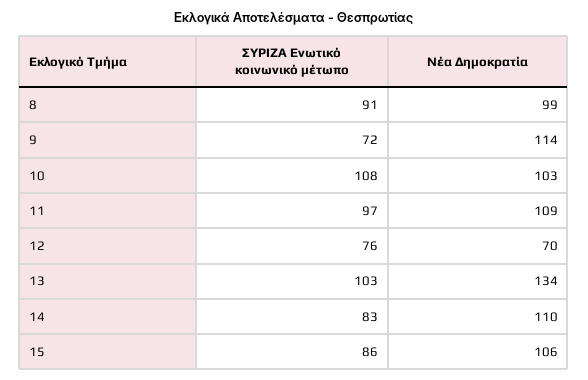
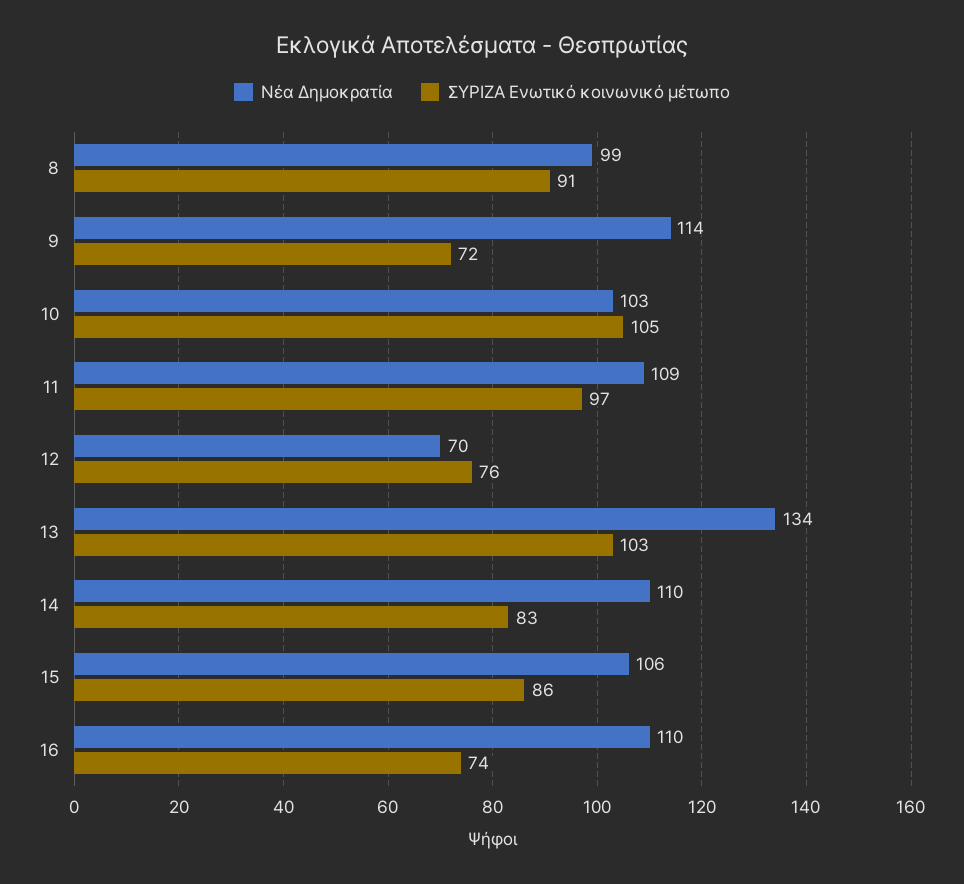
  {
    "ΣΥΡΙΖΑ Ενωτικό κοινωνικό μέτωπο": {
      "8": 91,
      "9": 72,
-     "10": 108,
+     "10": 105,
      "11": 97,
      "12": 76,
      "13": 103,
      "14": 83,
-     "15": 86
+     "15": 86,
+     "16": 74
    },
    "Νέα Δημοκρατία": {
      "8": 99,
      "9": 114,
      "10": 103,
      "11": 109,
      "12": 70,
      "13": 134,
      "14": 110,
-     "15": 106
+     "15": 106,
+     "16": 110
    }
  }

